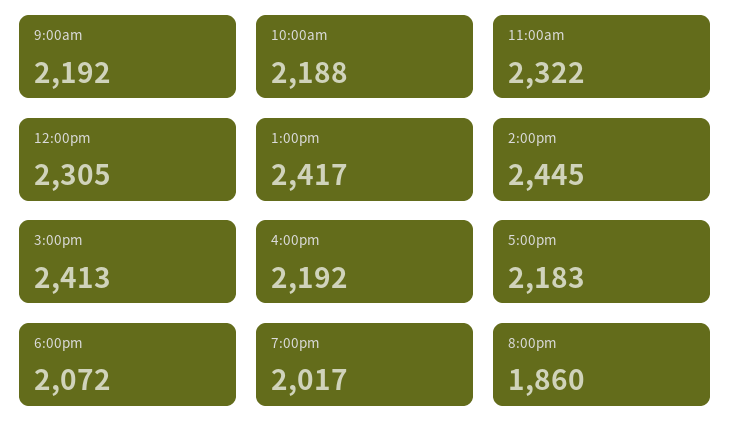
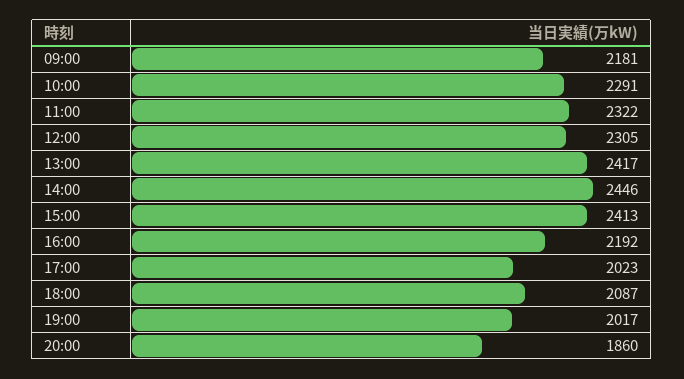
  {
-   "9:00am": 2192,
+   "9:00am": 2181,
-   "10:00am": 2188,
+   "10:00am": 2291,
    "11:00am": 2322,
    "12:00pm": 2305,
    "1:00pm": 2417,
-   "2:00pm": 2445,
+   "2:00pm": 2446,
    "3:00pm": 2413,
    "4:00pm": 2192,
-   "5:00pm": 2183,
+   "5:00pm": 2023,
-   "6:00pm": 2072,
+   "6:00pm": 2087,
    "7:00pm": 2017,
    "8:00pm": 1860
  }

